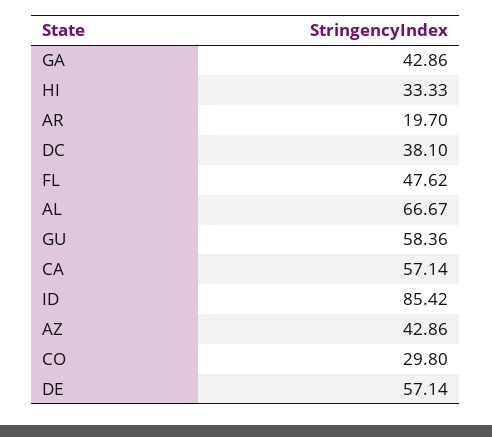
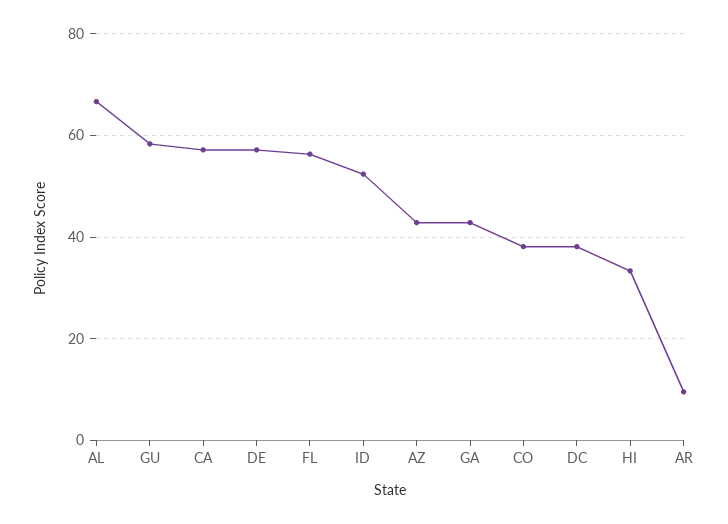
  {
    "GA": 42.86,
    "HI": 33.33,
-   "AR": 19.7,
+   "AR": 10,
    "DC": 38.1,
-   "FL": 47.62,
+   "FL": 56,
    "AL": 66.67,
    "GU": 58.36,
    "CA": 57.14,
-   "ID": 85.42,
+   "ID": 52,
    "AZ": 42.86,
-   "CO": 29.8,
+   "CO": 38,
    "DE": 57.14
  }

